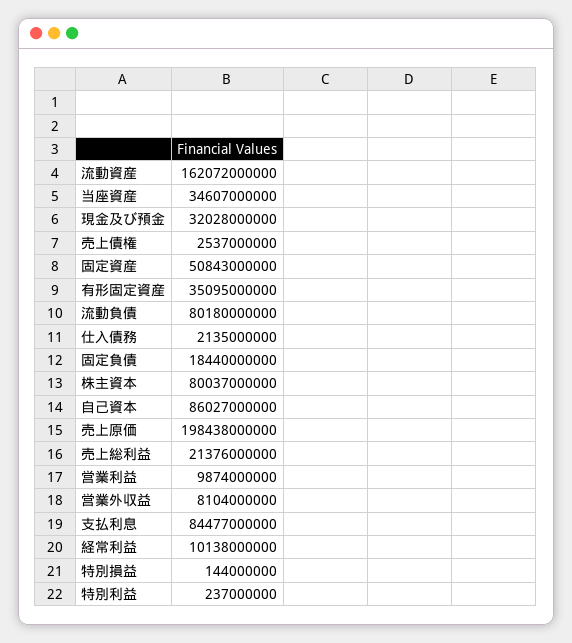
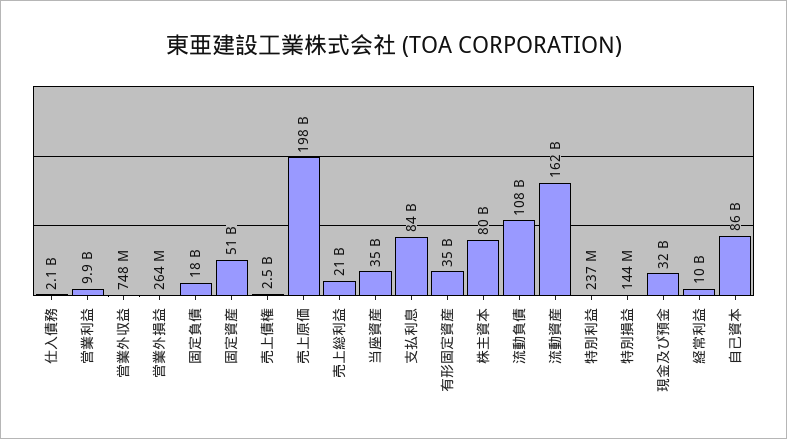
  {
    "流動資産": 162072000000,
    "当座資産": 34607000000,
    "現金及び預金": 32028000000,
    "売上債権": 2537000000,
    "固定資産": 50843000000,
    "有形固定資産": 35095000000,
-   "流動負債": 80180000000,
+   "流動負債": 108000000000,
    "仕入債務": 2135000000,
    "固定負債": 18440000000,
    "株主資本": 80037000000,
    "自己資本": 86027000000,
    "売上原価": 198438000000,
    "売上総利益": 21376000000,
    "営業利益": 9874000000,
-   "営業外収益": 8104000000,
+   "営業外収益": 748000000,
    "支払利息": 84477000000,
    "経常利益": 10138000000,
    "特別損益": 144000000,
-   "特別利益": 237000000
+   "特別利益": 237000000,
+   "営業外損益": 264000000
  }

